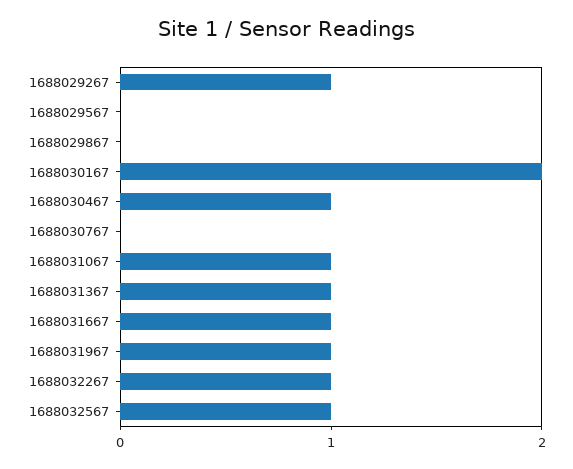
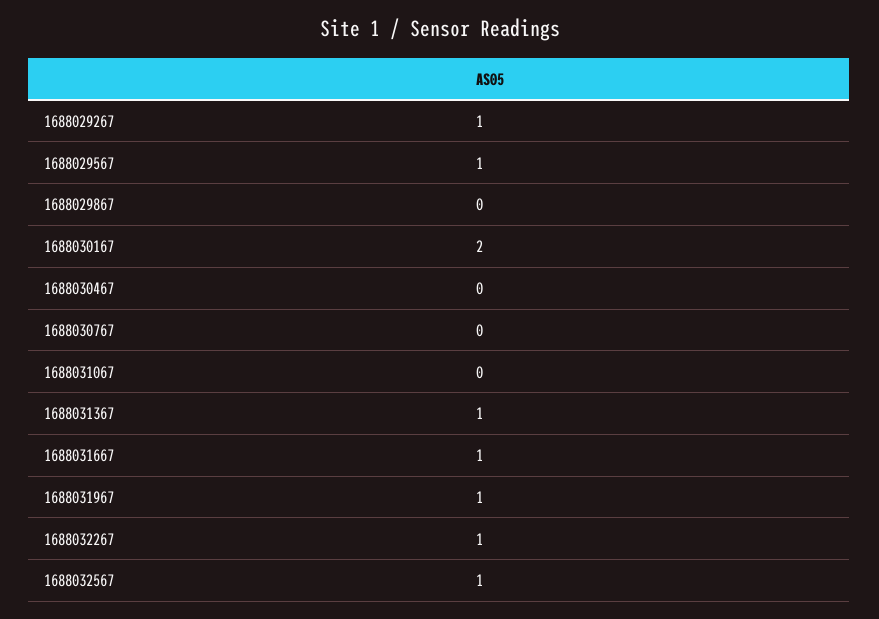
  {
    "1688029267": 1,
-   "1688029567": 0,
+   "1688029567": 1,
    "1688029867": 0,
    "1688030167": 2,
-   "1688030467": 1,
+   "1688030467": 0,
    "1688030767": 0,
-   "1688031067": 1,
+   "1688031067": 0,
    "1688031367": 1,
    "1688031667": 1,
    "1688031967": 1,
    "1688032267": 1,
    "1688032567": 1
  }

